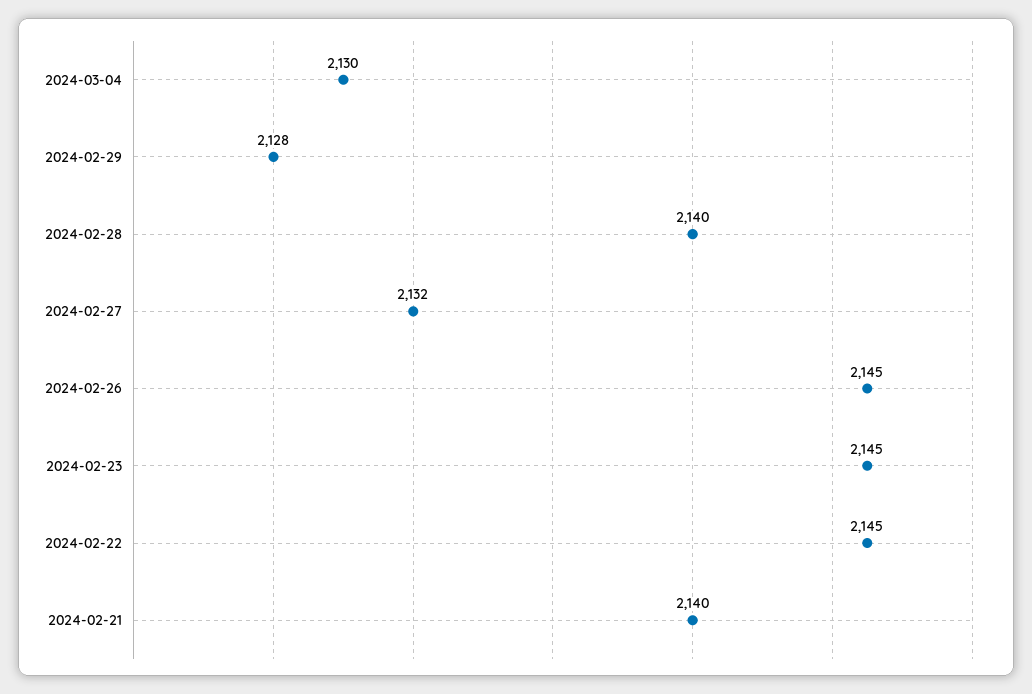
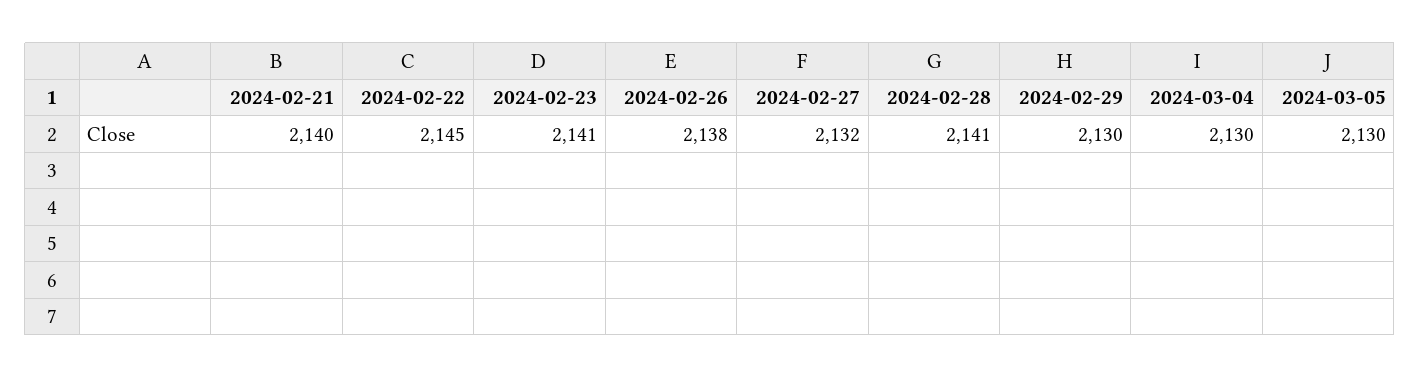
  {
    "2024-03-04": 2130,
-   "2024-02-29": 2128,
+   "2024-02-29": 2130,
-   "2024-02-28": 2140,
+   "2024-02-28": 2141,
    "2024-02-27": 2132,
-   "2024-02-26": 2145,
+   "2024-02-26": 2138,
-   "2024-02-23": 2145,
+   "2024-02-23": 2141,
    "2024-02-22": 2145,
-   "2024-02-21": 2140
+   "2024-02-21": 2140,
+   "2024-03-05": 2130
  }

